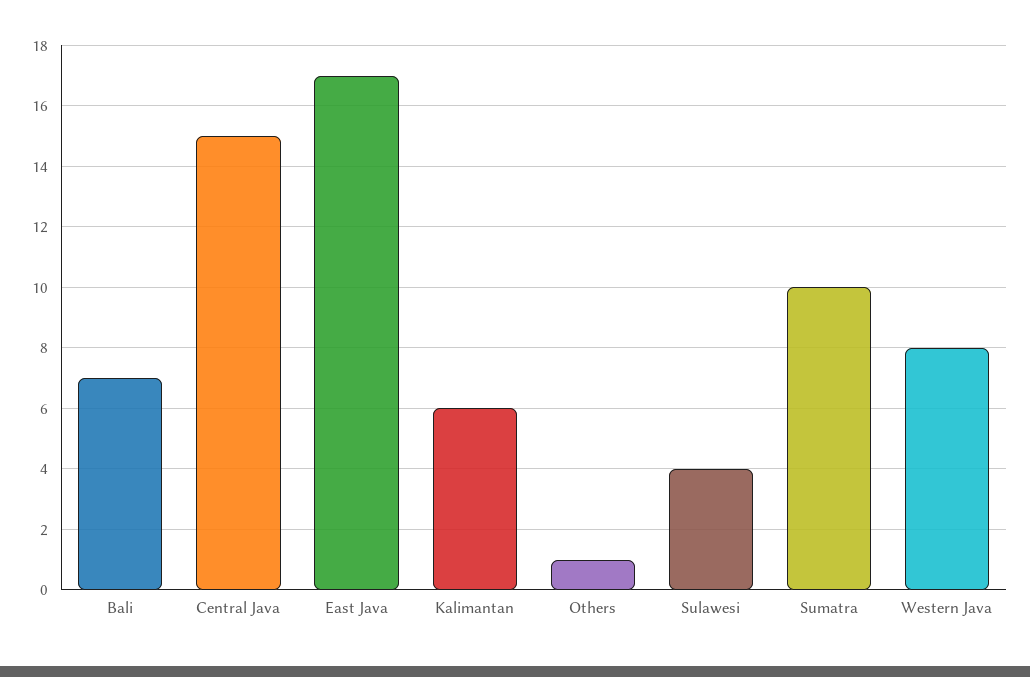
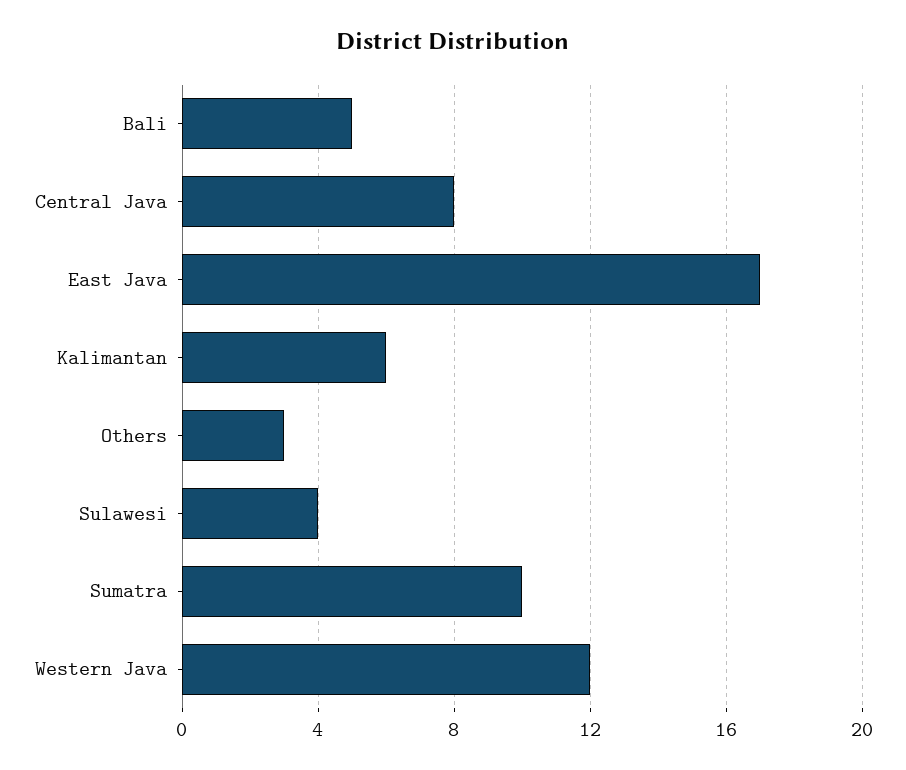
  {
-   "Bali": 7,
+   "Bali": 5,
-   "Central Java": 15,
+   "Central Java": 8,
    "East Java": 17,
    "Kalimantan": 6,
-   "Others": 1,
+   "Others": 3,
    "Sulawesi": 4,
    "Sumatra": 10,
-   "Western Java": 8
+   "Western Java": 12
  }

